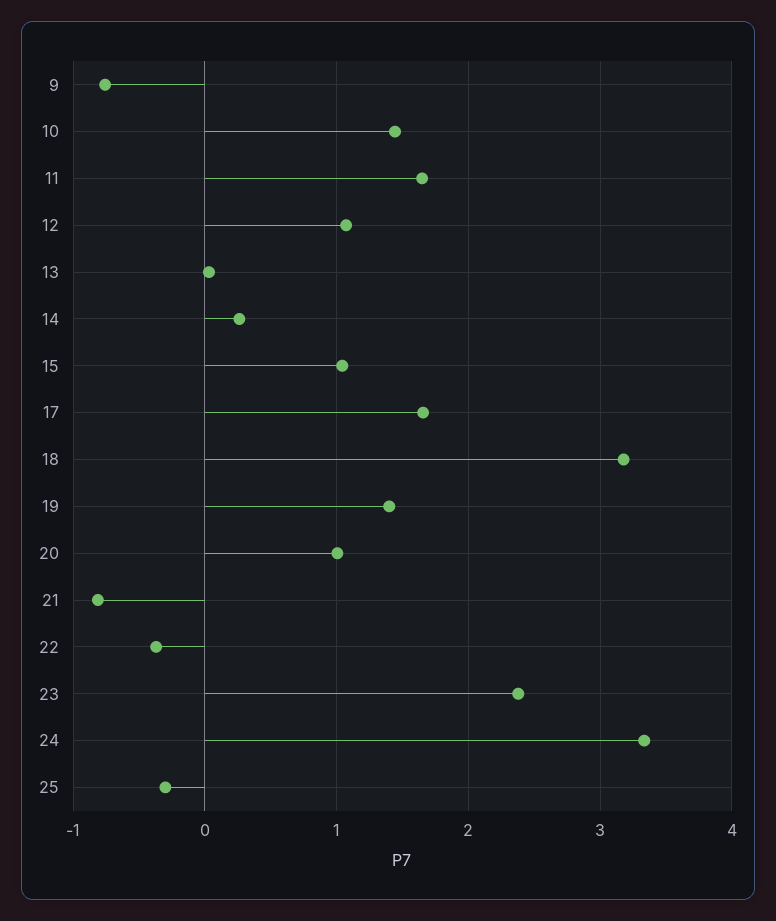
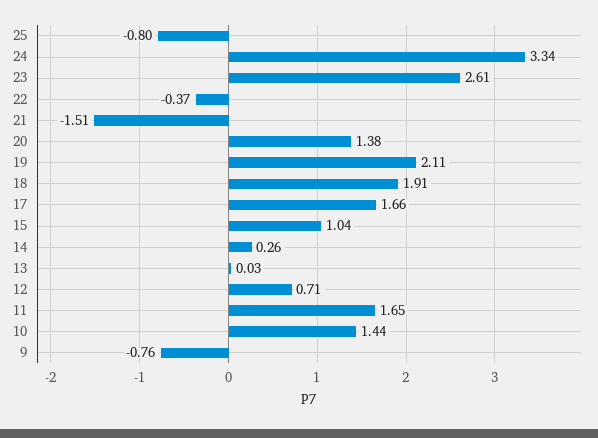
  {
    "9": -0.76,
    "10": 1.44,
    "11": 1.65,
-   "12": 1.1,
+   "12": 0.71,
    "13": 0.03,
    "14": 0.26,
    "15": 1.04,
    "17": 1.66,
-   "18": 3.2,
+   "18": 1.91,
-   "19": 1.4,
+   "19": 2.11,
-   "20": 1,
+   "20": 1.38,
-   "21": -0.8,
+   "21": -1.51,
    "22": -0.37,
-   "23": 2.4,
+   "23": 2.61,
    "24": 3.34,
-   "25": -0.3
+   "25": -0.8
  }

